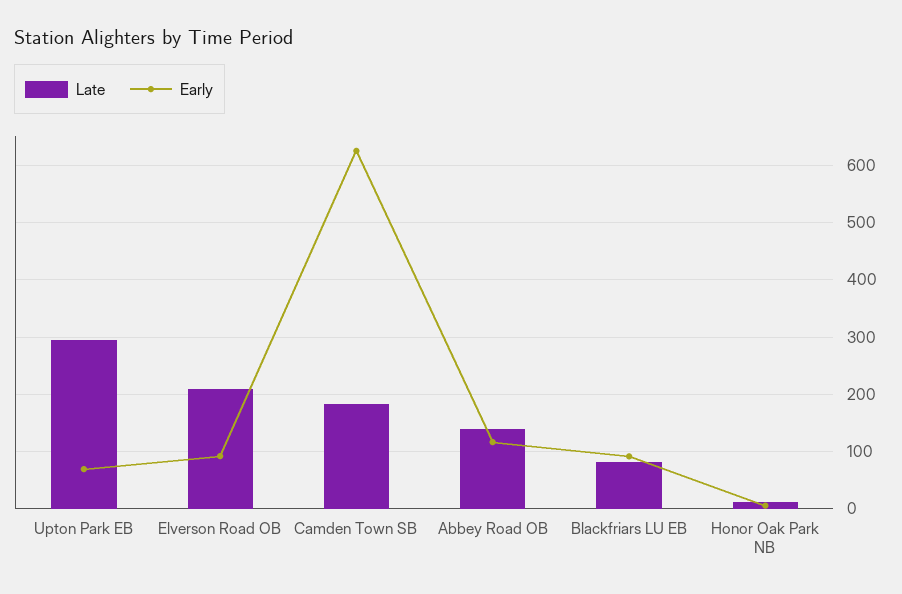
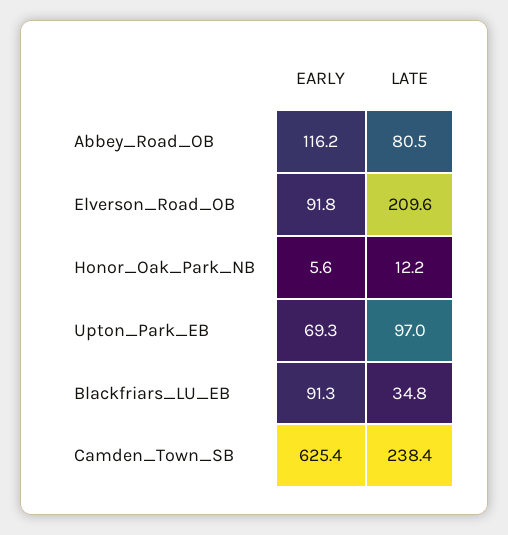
  {
    "Late": {
-     "Upton Park EB": 300,
+     "Upton Park EB": 97,
      "Elverson Road OB": 209.6,
-     "Camden Town SB": 180,
+     "Camden Town SB": 238.4,
-     "Abbey Road OB": 140,
+     "Abbey Road OB": 80.5,
-     "Blackfriars LU EB": 80,
+     "Blackfriars LU EB": 34.8,
      "Honor Oak Park NB": 12.2
    },
    "Early": {
      "Upton Park EB": 69.3,
      "Elverson Road OB": 91.8,
      "Camden Town SB": 625.4,
      "Abbey Road OB": 116.2,
      "Blackfriars LU EB": 91.3,
      "Honor Oak Park NB": 5.6
    }
  }

